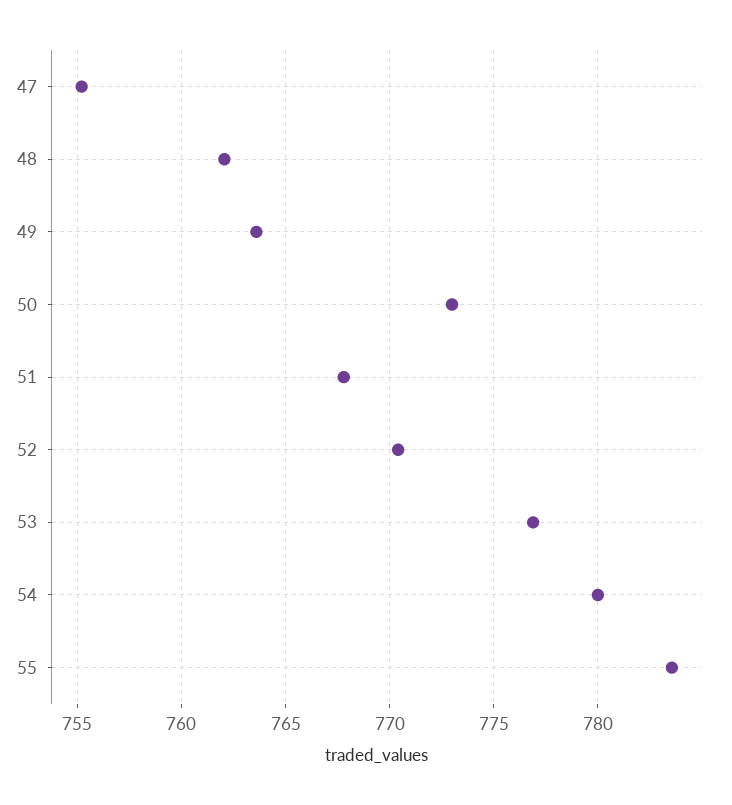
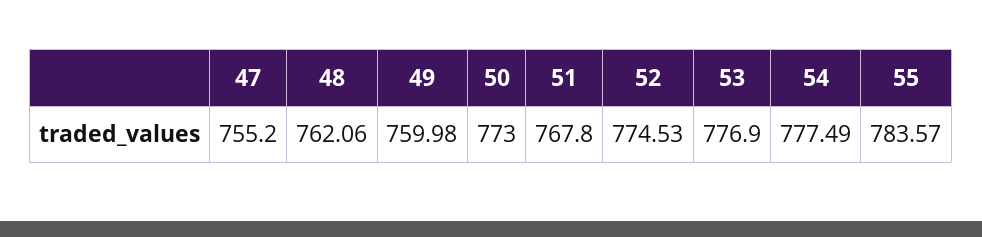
  {
    "47": 755.2,
    "48": 762.06,
-   "49": 763.5,
+   "49": 759.98,
    "50": 773,
    "51": 767.8,
-   "52": 770.5,
+   "52": 774.53,
    "53": 776.9,
-   "54": 780,
+   "54": 777.49,
    "55": 783.57
  }

